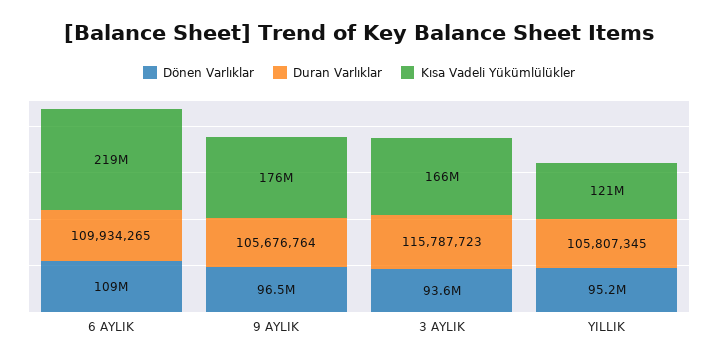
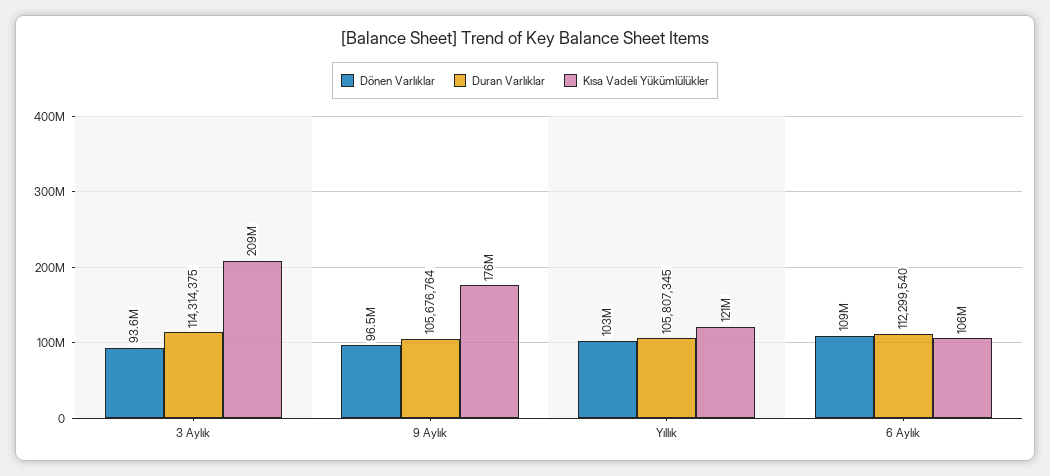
  {
    "Dönen Varlıklar": {
      "6 AYLIK": 109000000,
      "9 AYLIK": 96500000,
      "3 AYLIK": 93600000,
-     "YILLIK": 95200000
+     "YILLIK": 103000000
    },
    "Duran Varlıklar": {
-     "6 AYLIK": 109934265,
+     "6 AYLIK": 112299540,
      "9 AYLIK": 105676764,
-     "3 AYLIK": 115787723,
+     "3 AYLIK": 114314375,
      "YILLIK": 105807345
    },
    "Kısa Vadeli Yükümlülükler": {
-     "6 AYLIK": 219000000,
+     "6 AYLIK": 106000000,
      "9 AYLIK": 176000000,
-     "3 AYLIK": 166000000,
+     "3 AYLIK": 209000000,
      "YILLIK": 121000000
    }
  }

